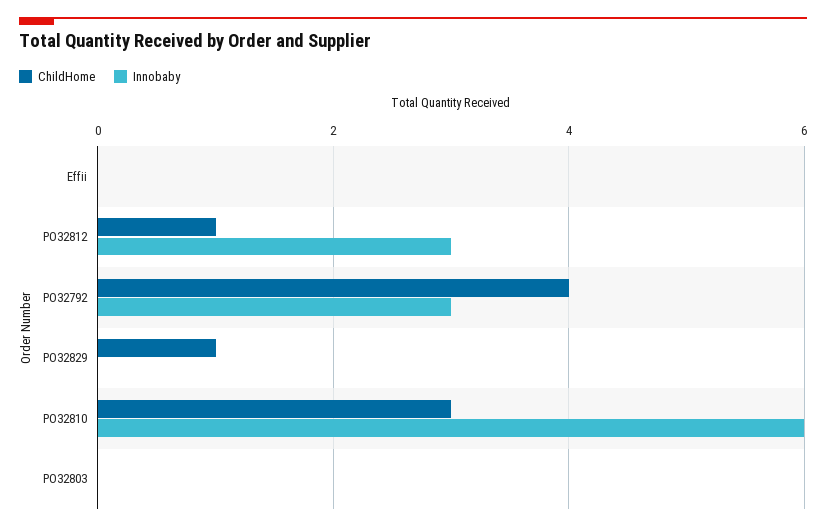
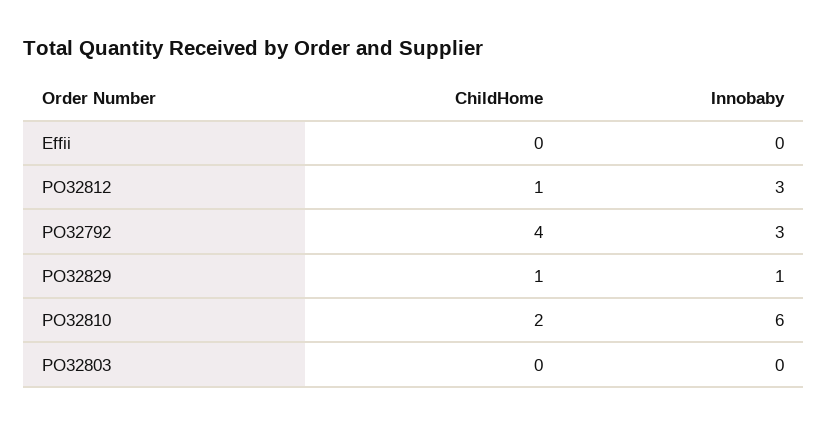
  {
    "ChildHome": {
      "Effii": 0,
      "PO32812": 1,
      "PO32792": 4,
      "PO32829": 1,
-     "PO32810": 3,
+     "PO32810": 2,
      "PO32803": 0
    },
    "Innobaby": {
      "Effii": 0,
      "PO32812": 3,
      "PO32792": 3,
-     "PO32829": 0,
+     "PO32829": 1,
      "PO32810": 6,
      "PO32803": 0
    }
  }

